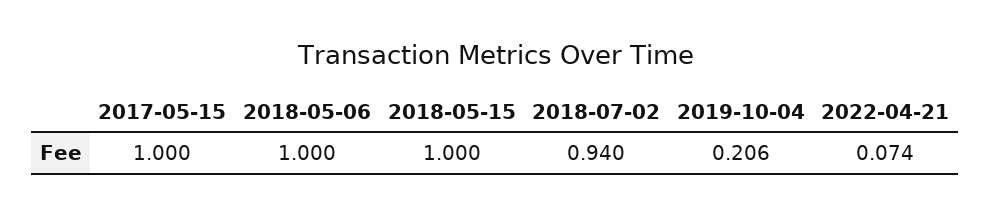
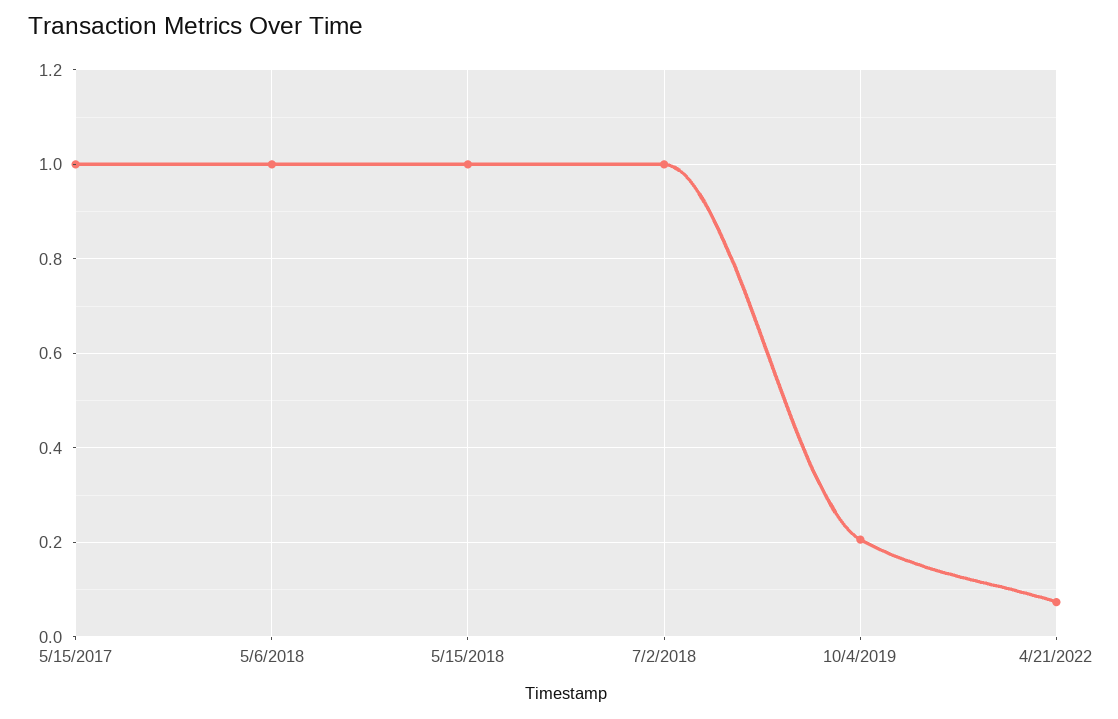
  {
    "2017-05-15": 1,
    "2018-05-06": 1,
    "2018-05-15": 1,
-   "2018-07-02": 0.94,
+   "2018-07-02": 1,
    "2019-10-04": 0.206,
    "2022-04-21": 0.074
  }

